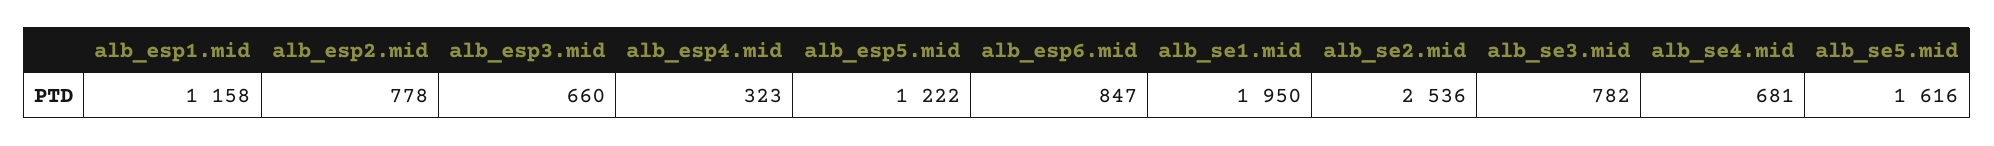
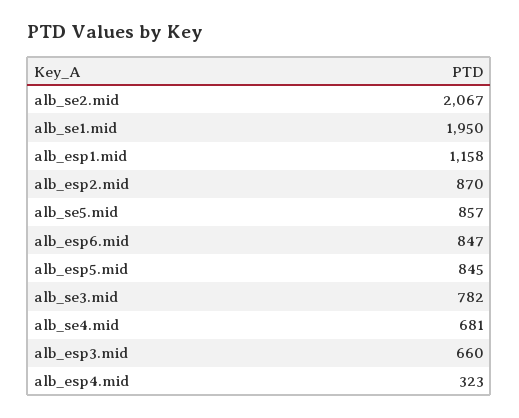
  {
    "alb_esp1.mid": 1158,
-   "alb_esp2.mid": 778,
+   "alb_esp2.mid": 870,
    "alb_esp3.mid": 660,
    "alb_esp4.mid": 323,
-   "alb_esp5.mid": 1222,
+   "alb_esp5.mid": 845,
    "alb_esp6.mid": 847,
    "alb_se1.mid": 1950,
-   "alb_se2.mid": 2536,
+   "alb_se2.mid": 2067,
    "alb_se3.mid": 782,
    "alb_se4.mid": 681,
-   "alb_se5.mid": 1616
+   "alb_se5.mid": 857
  }

